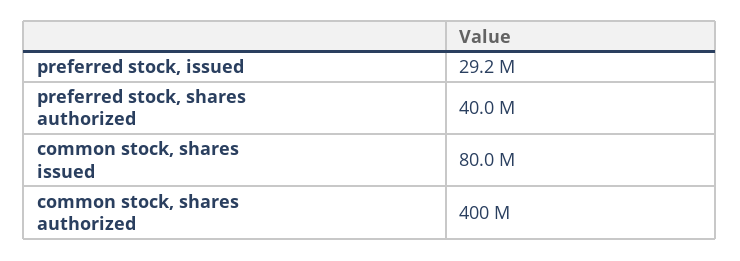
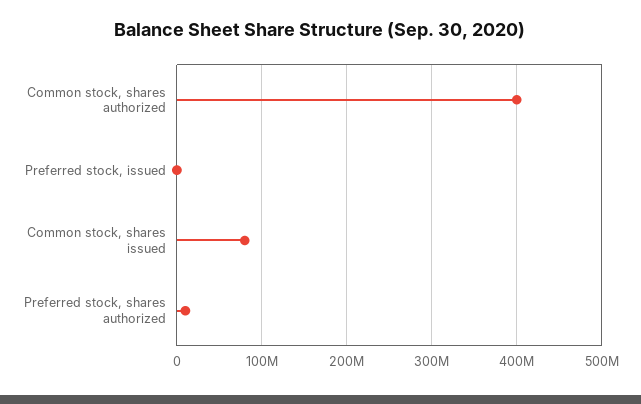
  {
-   "preferred stock, issued": 29200000,
+   "preferred stock, issued": 0,
-   "preferred stock, shares authorized": 40000000,
+   "preferred stock, shares authorized": 10000000,
    "common stock, shares issued": 80000000,
    "common stock, shares authorized": 400000000
  }

